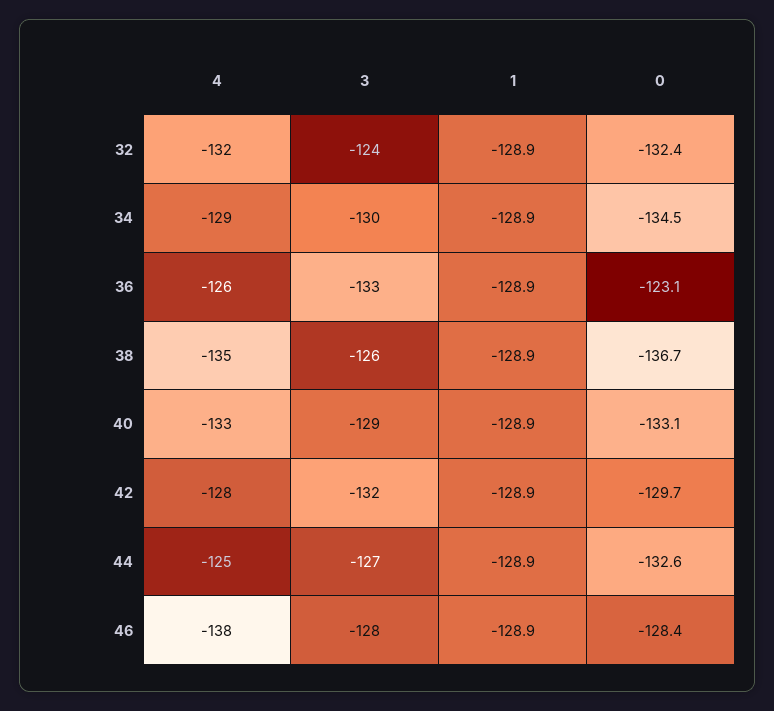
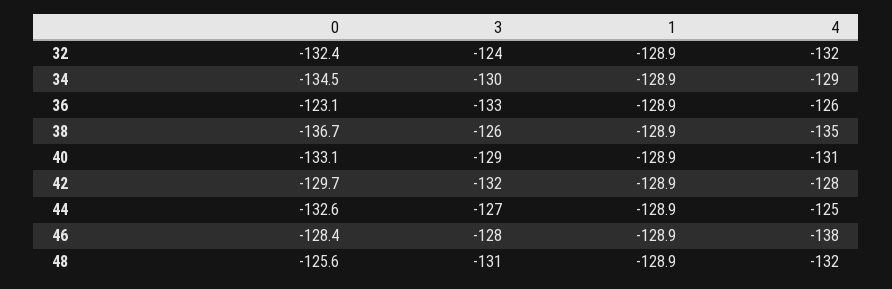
  {
    "4": {
      "32": -132,
      "34": -129,
      "36": -126,
      "38": -135,
-     "40": -133,
+     "40": -131,
      "42": -128,
      "44": -125,
-     "46": -138
+     "46": -138,
+     "48": -132
    },
    "3": {
      "32": -124,
      "34": -130,
      "36": -133,
      "38": -126,
      "40": -129,
      "42": -132,
      "44": -127,
-     "46": -128
+     "46": -128,
+     "48": -131
    },
    "1": {
      "32": -128.9,
      "34": -128.9,
      "36": -128.9,
      "38": -128.9,
      "40": -128.9,
      "42": -128.9,
      "44": -128.9,
-     "46": -128.9
+     "46": -128.9,
+     "48": -128.9
    },
    "0": {
      "32": -132.4,
      "34": -134.5,
      "36": -123.1,
      "38": -136.7,
      "40": -133.1,
      "42": -129.7,
      "44": -132.6,
-     "46": -128.4
+     "46": -128.4,
+     "48": -125.6
    }
  }

